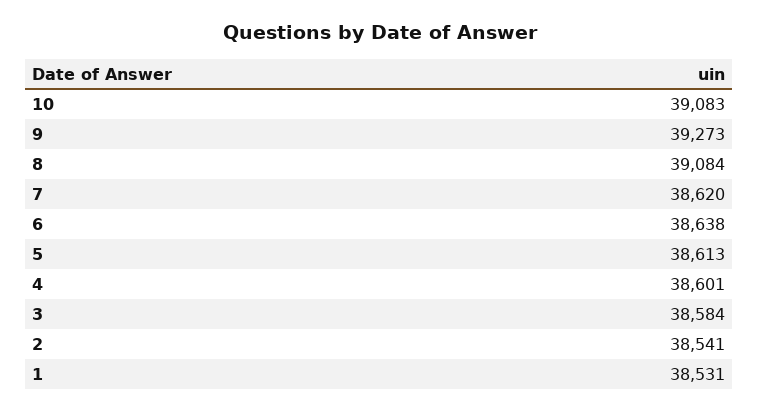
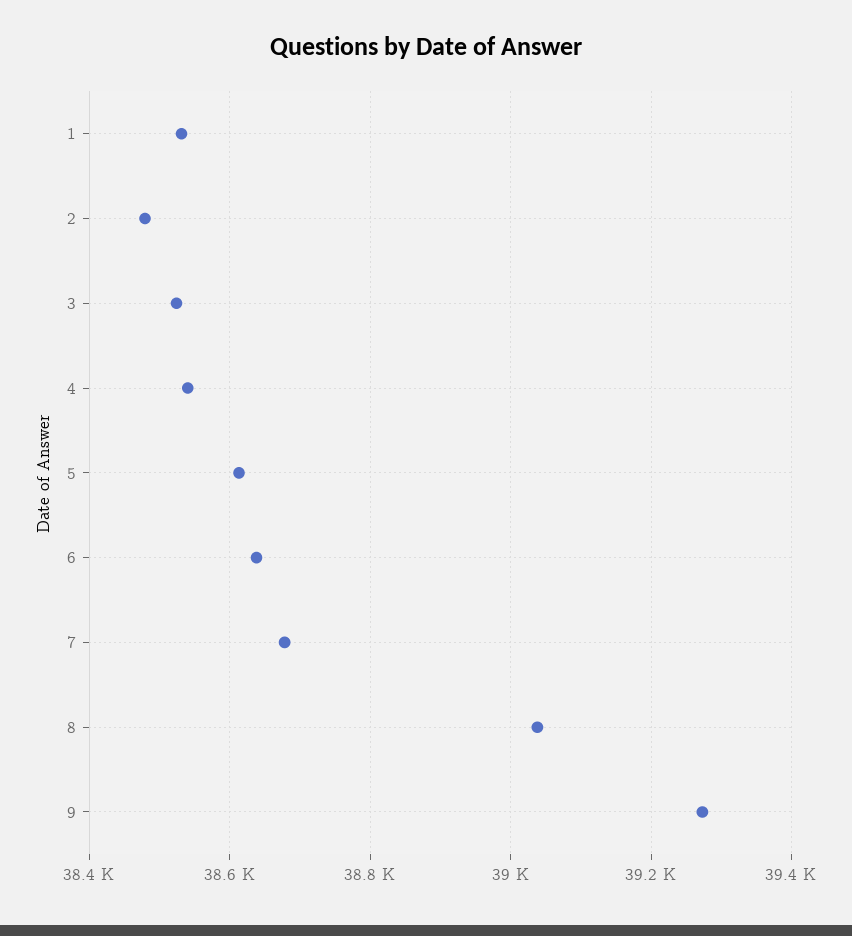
  {
-   "10": 39083,
    "9": 39273,
-   "8": 39084,
+   "8": 39040,
-   "7": 38620,
+   "7": 38680,
    "6": 38638,
    "5": 38613,
-   "4": 38601,
+   "4": 38540,
-   "3": 38584,
+   "3": 38520,
-   "2": 38541,
+   "2": 38480,
    "1": 38531
  }

